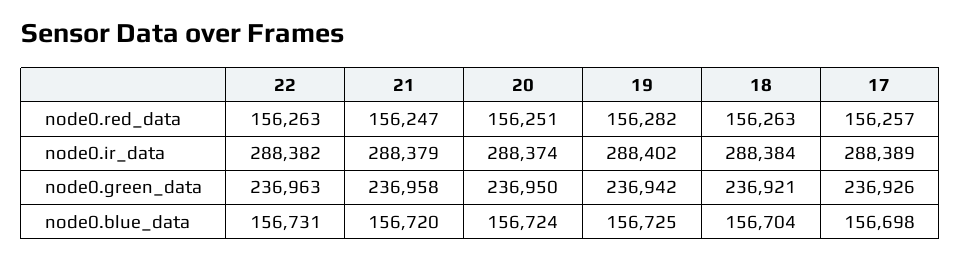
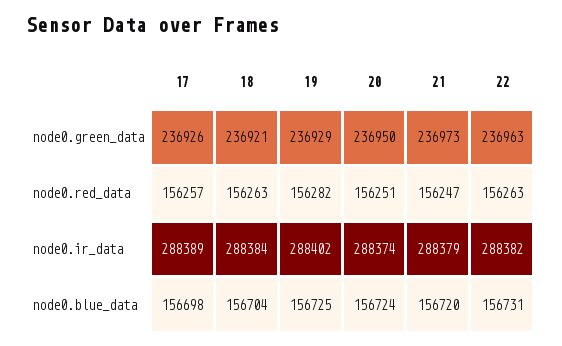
  {
    "22": {
      "node0.red_data": 156263,
      "node0.ir_data": 288382,
      "node0.green_data": 236963,
      "node0.blue_data": 156731
    },
    "21": {
      "node0.red_data": 156247,
      "node0.ir_data": 288379,
-     "node0.green_data": 236958,
+     "node0.green_data": 236973,
      "node0.blue_data": 156720
    },
    "20": {
      "node0.red_data": 156251,
      "node0.ir_data": 288374,
      "node0.green_data": 236950,
      "node0.blue_data": 156724
    },
    "19": {
      "node0.red_data": 156282,
      "node0.ir_data": 288402,
-     "node0.green_data": 236942,
+     "node0.green_data": 236929,
      "node0.blue_data": 156725
    },
    "18": {
      "node0.red_data": 156263,
      "node0.ir_data": 288384,
      "node0.green_data": 236921,
      "node0.blue_data": 156704
    },
    "17": {
      "node0.red_data": 156257,
      "node0.ir_data": 288389,
      "node0.green_data": 236926,
      "node0.blue_data": 156698
    }
  }

